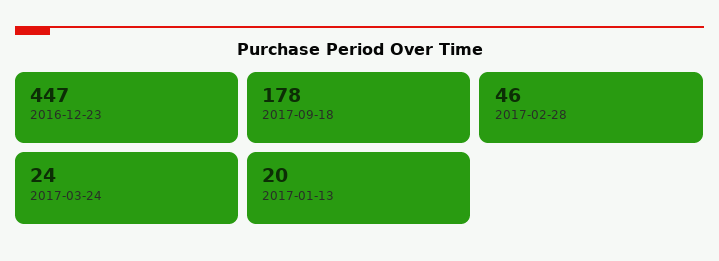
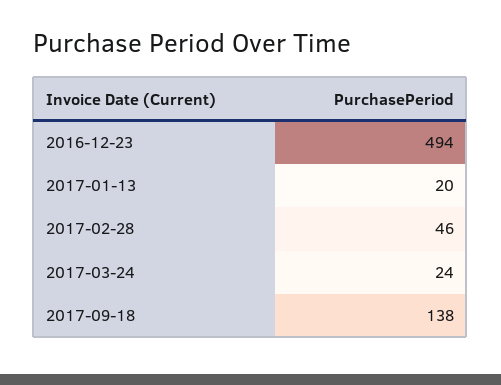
  {
-   "2016-12-23": 447,
+   "2016-12-23": 494,
-   "2017-09-18": 178,
+   "2017-09-18": 138,
    "2017-02-28": 46,
    "2017-03-24": 24,
    "2017-01-13": 20
  }

